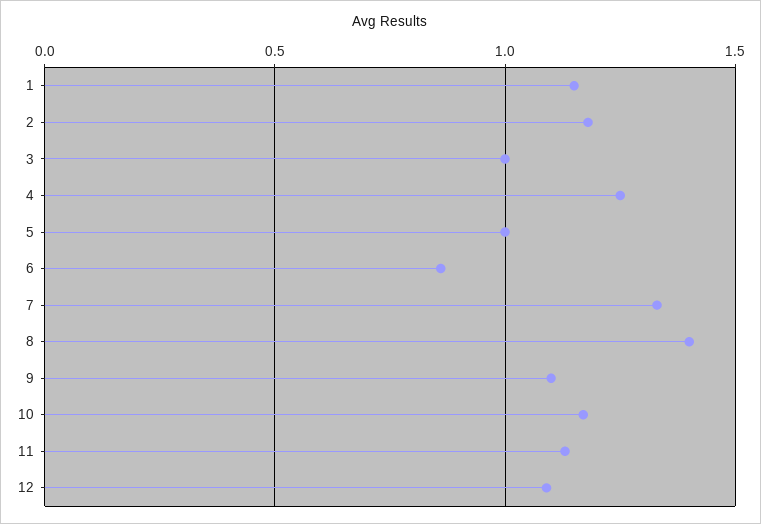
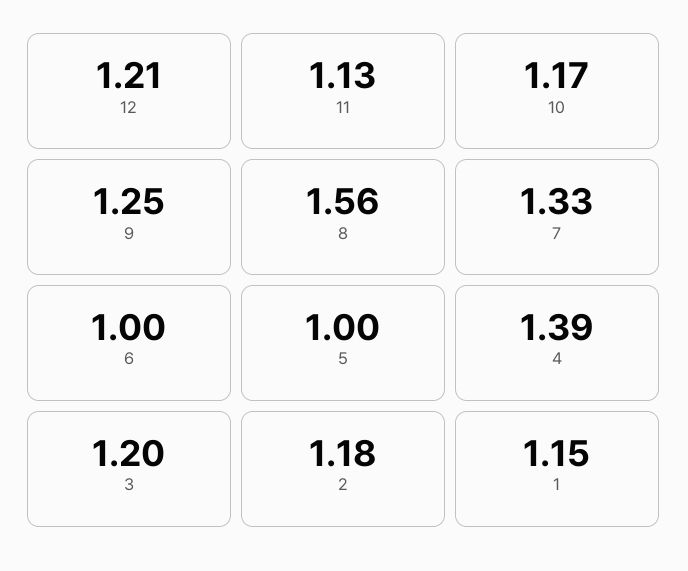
  {
    "1": 1.15,
    "2": 1.18,
-   "3": 1,
+   "3": 1.2,
-   "4": 1.25,
+   "4": 1.39,
    "5": 1,
-   "6": 0.85,
+   "6": 1,
    "7": 1.33,
-   "8": 1.4,
+   "8": 1.56,
-   "9": 1.1,
+   "9": 1.25,
    "10": 1.17,
    "11": 1.13,
-   "12": 1.1
+   "12": 1.21
  }

